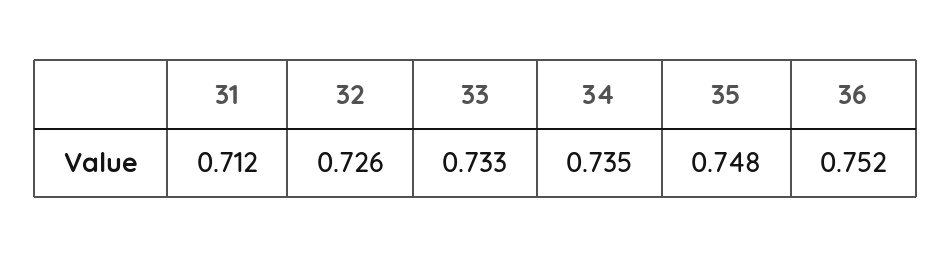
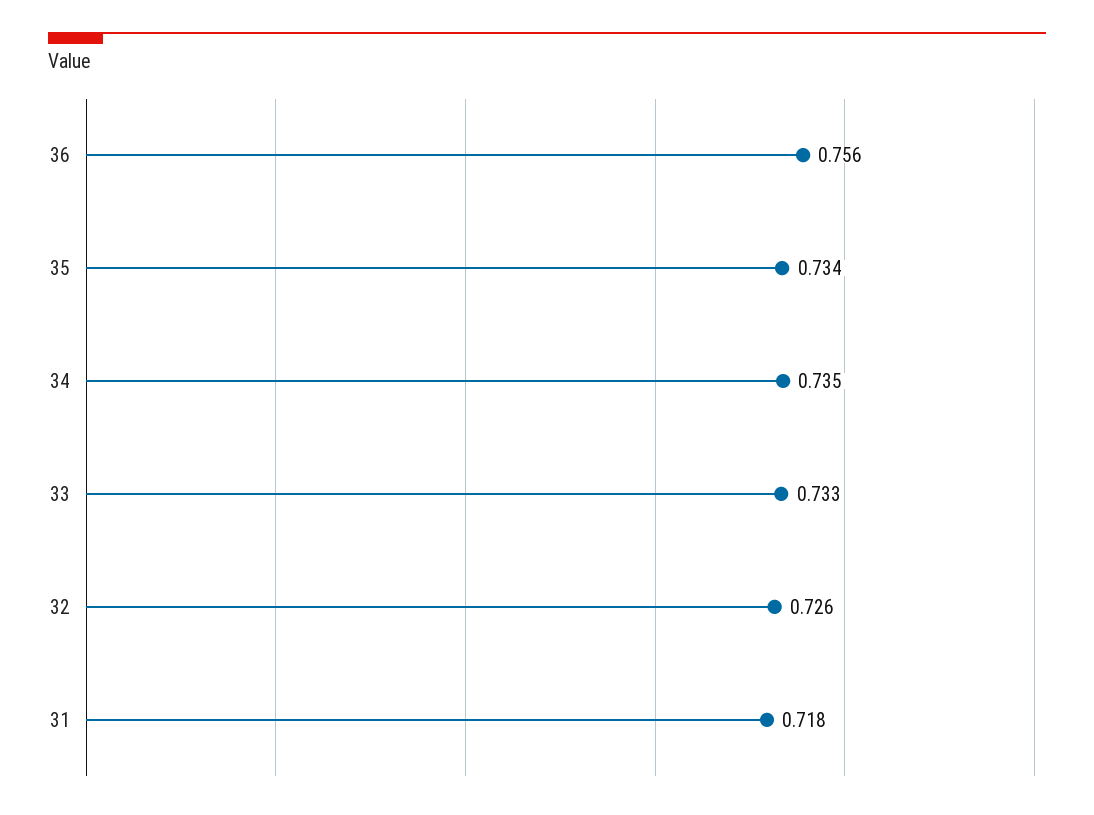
  {
-   "31": 0.712,
+   "31": 0.718,
    "32": 0.726,
    "33": 0.733,
    "34": 0.735,
-   "35": 0.748,
+   "35": 0.734,
-   "36": 0.752
+   "36": 0.756
  }

